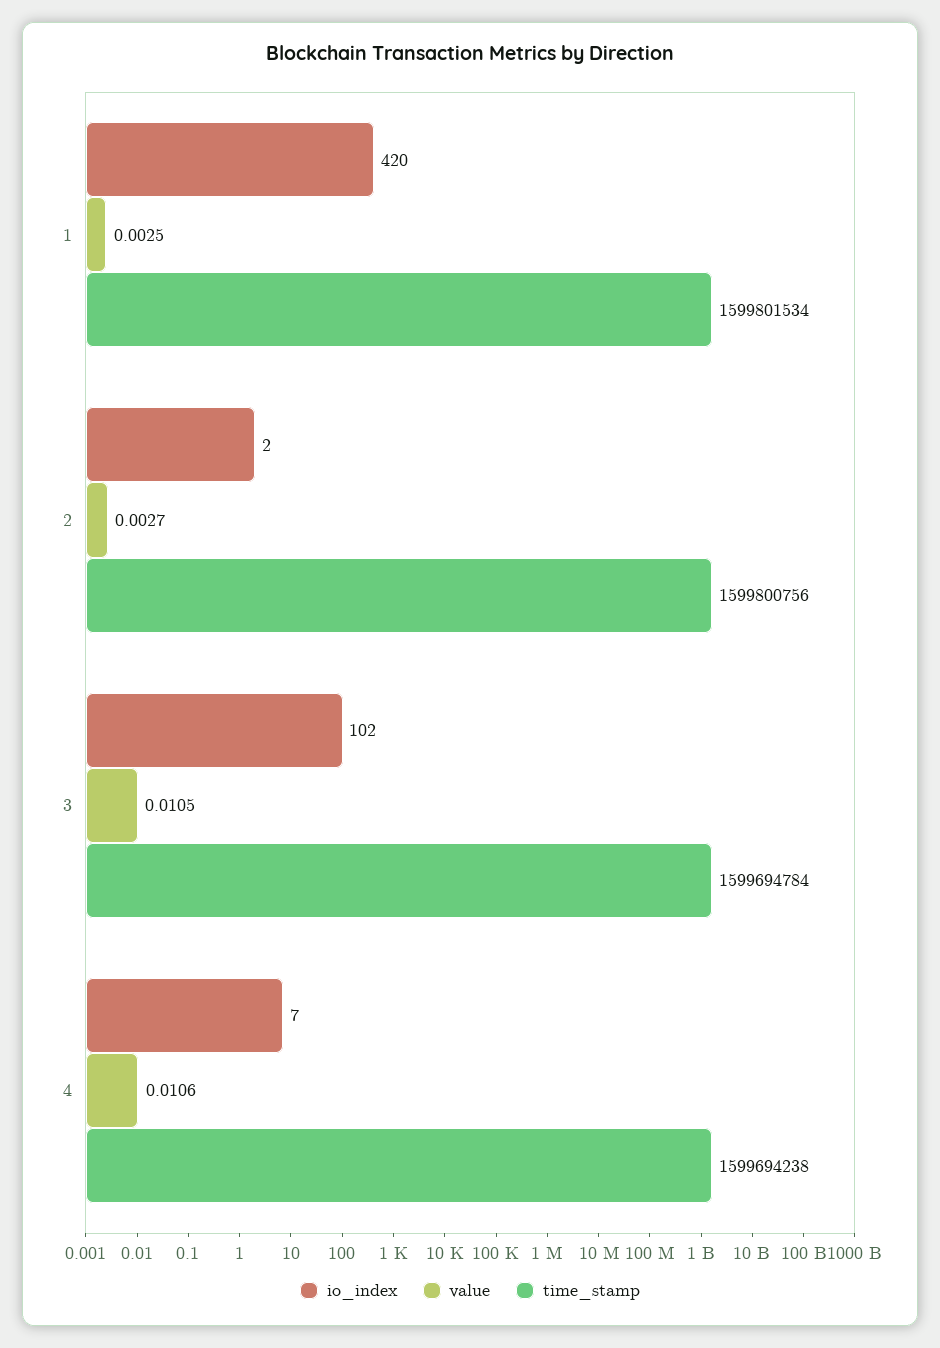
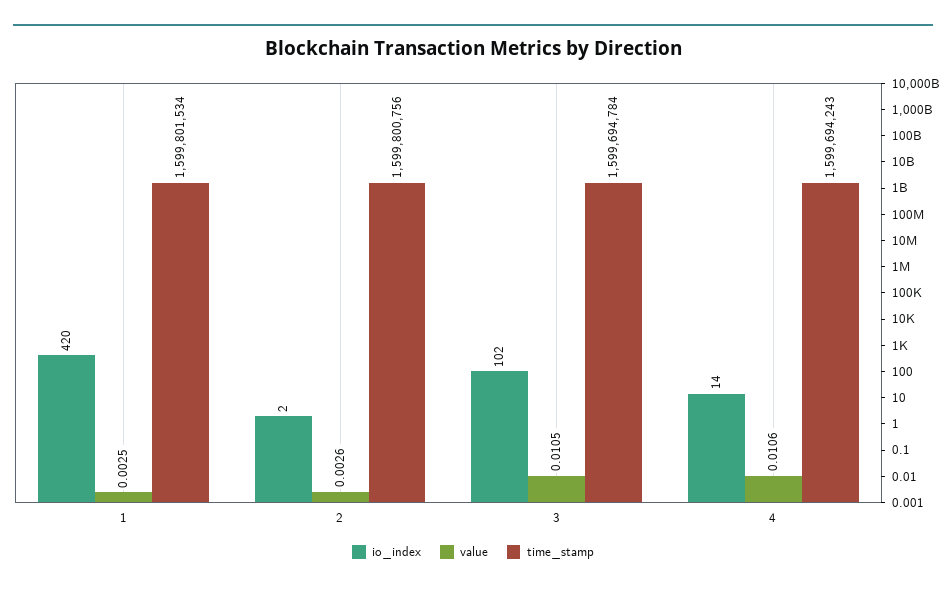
  {
    "io_index": {
      "1": 420,
      "2": 2,
      "3": 102,
-     "4": 7
+     "4": 14
    },
    "value": {
      "1": 0.0025,
-     "2": 0.0027,
+     "2": 0.0026,
      "3": 0.0105,
      "4": 0.0106
    },
    "time_stamp": {
      "1": 1599801534,
      "2": 1599800756,
      "3": 1599694784,
-     "4": 1599694238
+     "4": 1599694243
    }
  }

